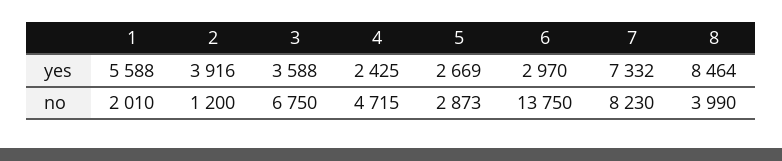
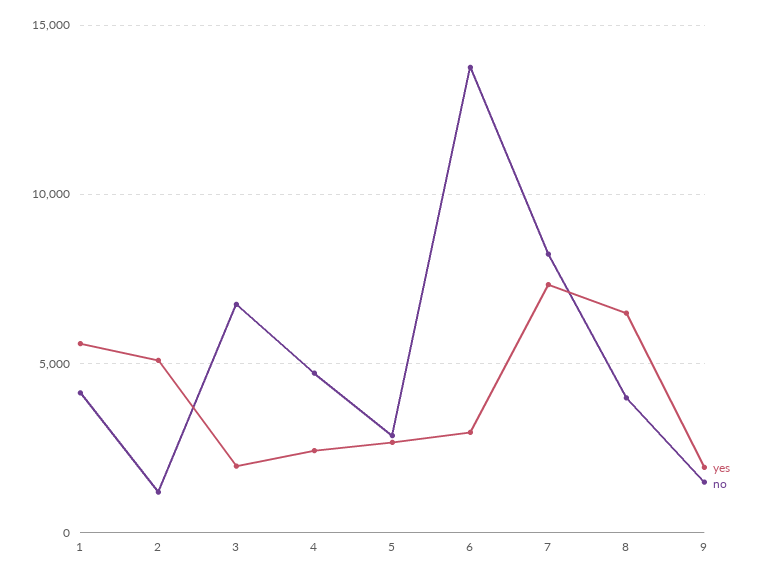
  {
    "yes": {
      "1": 5588,
-     "2": 3916,
+     "2": 5000,
-     "3": 3588,
+     "3": 2000,
      "4": 2425,
      "5": 2669,
      "6": 2970,
      "7": 7332,
-     "8": 8464
+     "8": 6500,
+     "9": 2000
    },
    "no": {
-     "1": 2010,
+     "1": 4000,
      "2": 1200,
      "3": 6750,
      "4": 4715,
      "5": 2873,
      "6": 13750,
      "7": 8230,
-     "8": 3990
+     "8": 3990,
+     "9": 1500
    }
  }

